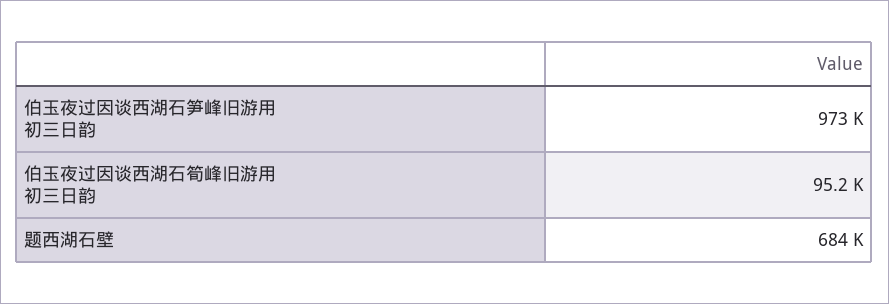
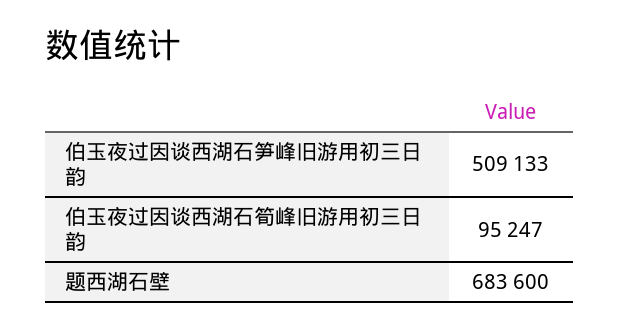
  {
-   "伯玉夜过因谈西湖石笋峰旧游用初三日韵": 973000,
+   "伯玉夜过因谈西湖石笋峰旧游用初三日韵": 509133,
    "伯玉夜过因谈西湖石筍峰旧游用初三日韵": 95247,
    "题西湖石壁": 683600
  }

